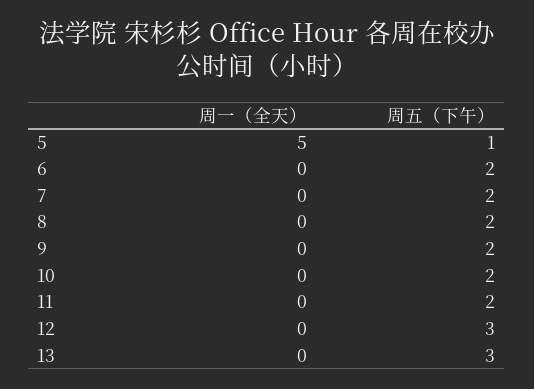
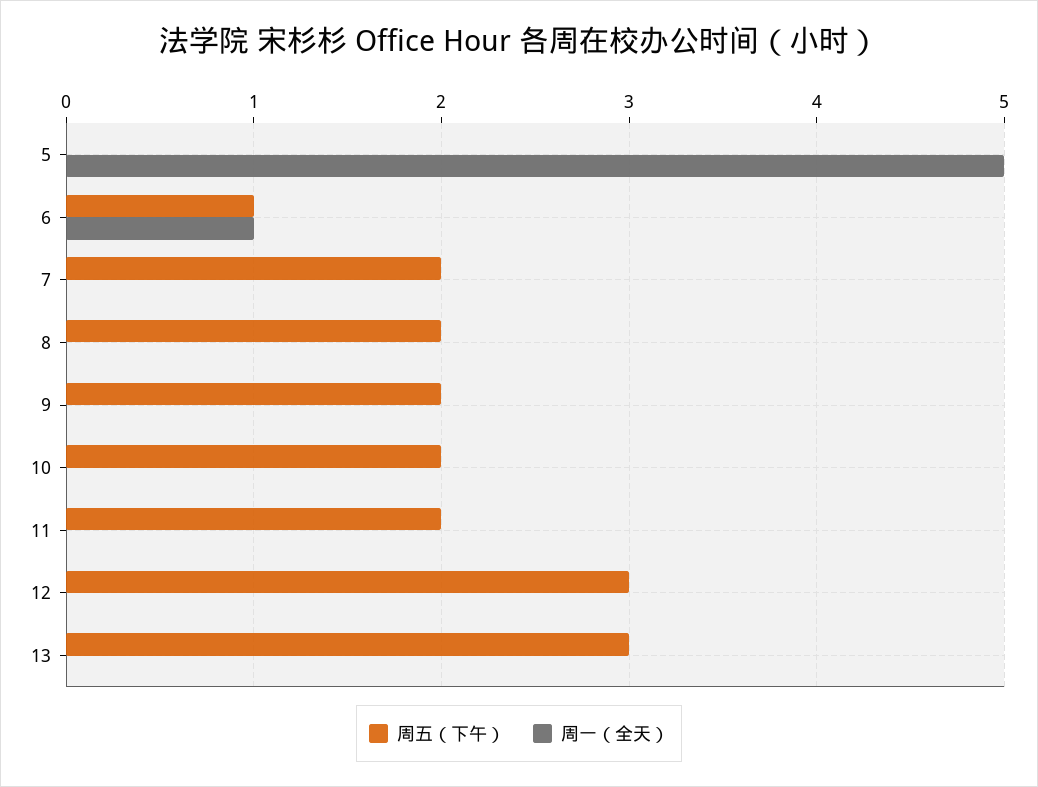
  {
    "周一（全天）": {
      "5": 5,
-     "6": 0,
+     "6": 1,
      "7": 0,
      "8": 0,
      "9": 0,
      "10": 0,
      "11": 0,
      "12": 0,
      "13": 0
    },
    "周五（下午）": {
-     "5": 1,
+     "5": 0,
-     "6": 2,
+     "6": 1,
      "7": 2,
      "8": 2,
      "9": 2,
      "10": 2,
      "11": 2,
      "12": 3,
      "13": 3
    }
  }

